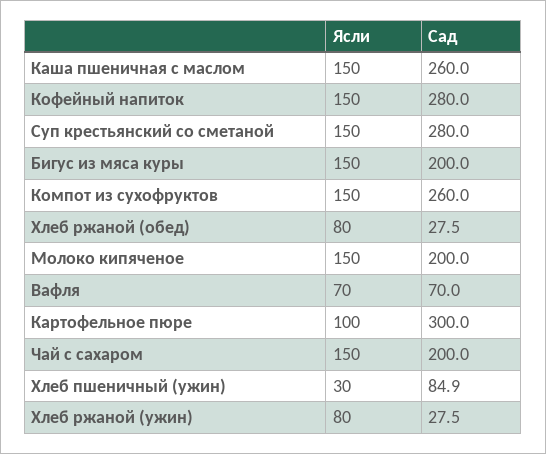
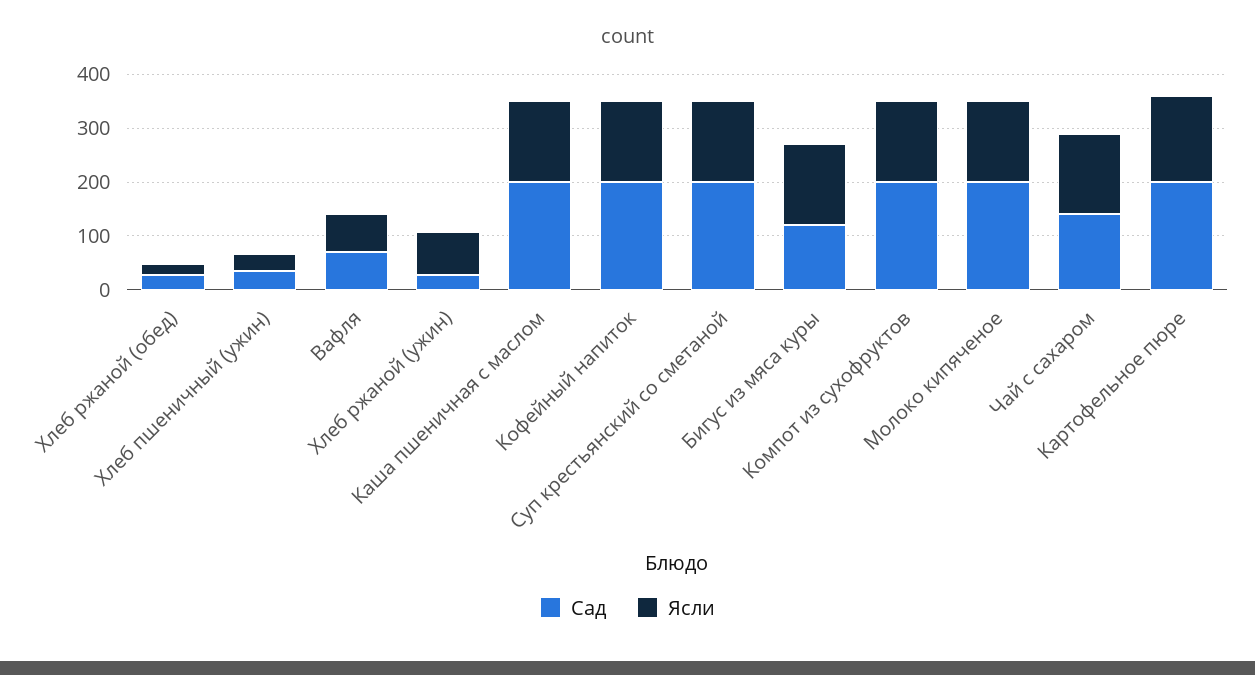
  {
    "Ясли": {
      "Каша пшеничная с маслом": 150,
      "Кофейный напиток": 150,
      "Суп крестьянский со сметаной": 150,
      "Бигус из мяса куры": 150,
      "Компот из сухофруктов": 150,
-     "Хлеб ржаной (обед)": 80,
+     "Хлеб ржаной (обед)": 20,
      "Молоко кипяченое": 150,
      "Вафля": 70,
-     "Картофельное пюре": 100,
+     "Картофельное пюре": 160,
      "Чай с сахаром": 150,
      "Хлеб пшеничный (ужин)": 30,
      "Хлеб ржаной (ужин)": 80
    },
    "Сад": {
-     "Каша пшеничная с маслом": 260,
+     "Каша пшеничная с маслом": 200,
-     "Кофейный напиток": 280,
+     "Кофейный напиток": 200,
-     "Суп крестьянский со сметаной": 280,
+     "Суп крестьянский со сметаной": 200,
-     "Бигус из мяса куры": 200,
+     "Бигус из мяса куры": 120,
-     "Компот из сухофруктов": 260,
+     "Компот из сухофруктов": 200,
      "Хлеб ржаной (обед)": 27.5,
      "Молоко кипяченое": 200,
      "Вафля": 70,
-     "Картофельное пюре": 300,
+     "Картофельное пюре": 200,
-     "Чай с сахаром": 200,
+     "Чай с сахаром": 140,
-     "Хлеб пшеничный (ужин)": 84.9,
+     "Хлеб пшеничный (ужин)": 40,
      "Хлеб ржаной (ужин)": 27.5
    }
  }

